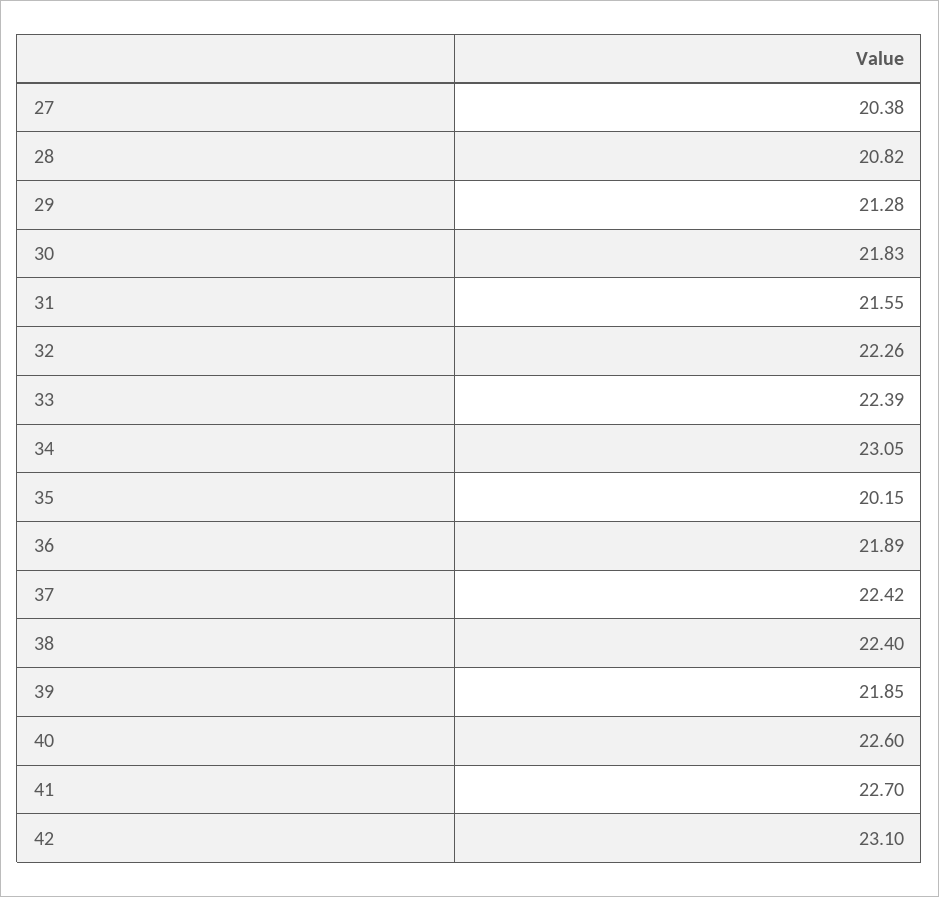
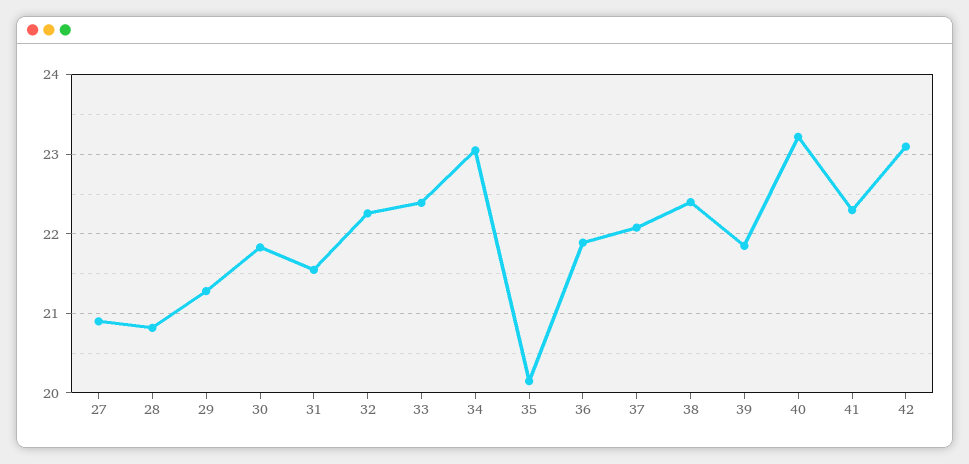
  {
-   "27": 20.38,
+   "27": 20.9,
    "28": 20.82,
    "29": 21.28,
    "30": 21.83,
    "31": 21.55,
    "32": 22.26,
    "33": 22.39,
    "34": 23.05,
    "35": 20.15,
    "36": 21.89,
-   "37": 22.42,
+   "37": 22.1,
    "38": 22.4,
    "39": 21.85,
-   "40": 22.6,
+   "40": 23.2,
-   "41": 22.7,
+   "41": 22.3,
    "42": 23.1
  }

